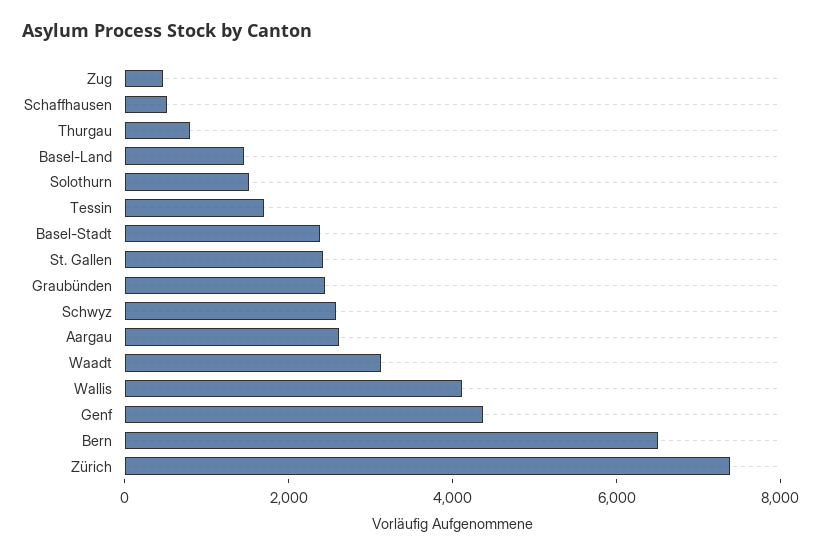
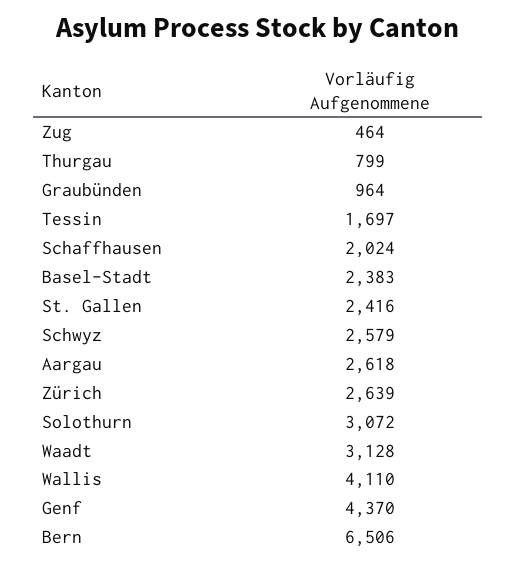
  {
    "Zug": 464,
-   "Schaffhausen": 500,
+   "Schaffhausen": 2024,
    "Thurgau": 799,
-   "Basel-Land": 1500,
-   "Solothurn": 1500,
+   "Solothurn": 3072,
    "Tessin": 1697,
    "Basel-Stadt": 2383,
    "St. Gallen": 2416,
-   "Graubünden": 2500,
+   "Graubünden": 964,
    "Schwyz": 2579,
    "Aargau": 2618,
    "Waadt": 3128,
    "Wallis": 4110,
    "Genf": 4370,
    "Bern": 6506,
-   "Zürich": 7500
+   "Zürich": 2639
  }

